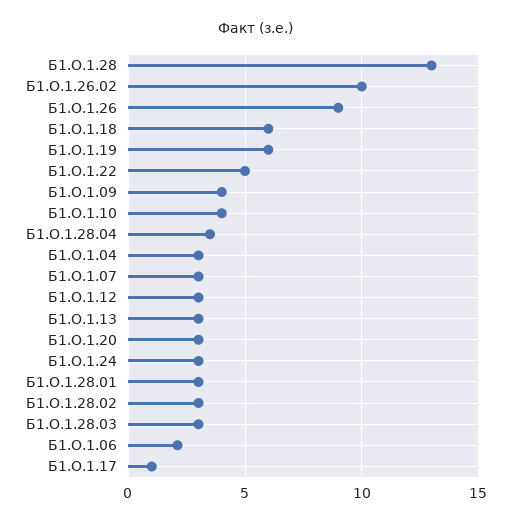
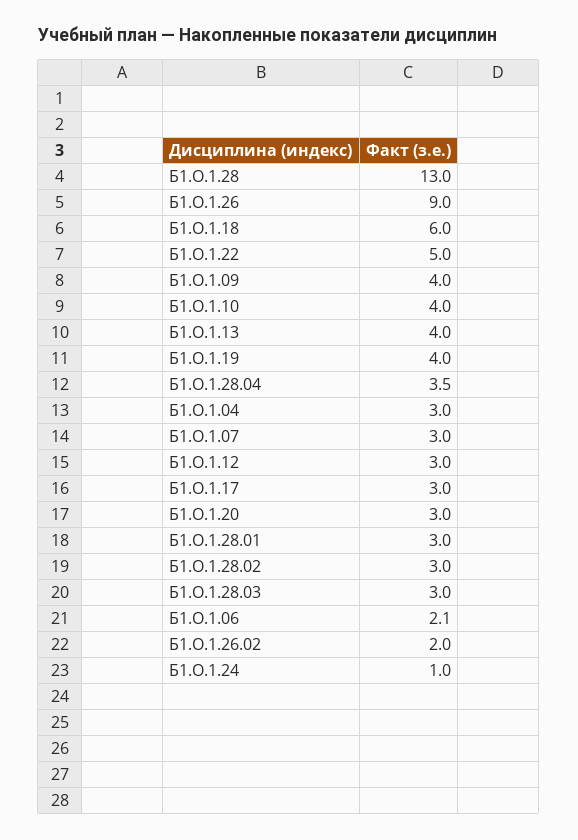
  {
    "Б1.О.1.28": 13,
-   "Б1.О.1.26.02": 10,
+   "Б1.О.1.26.02": 2,
    "Б1.О.1.26": 9,
    "Б1.О.1.18": 6,
-   "Б1.О.1.19": 6,
+   "Б1.О.1.19": 4,
    "Б1.О.1.22": 5,
    "Б1.О.1.09": 4,
    "Б1.О.1.10": 4,
    "Б1.О.1.28.04": 3.5,
    "Б1.О.1.04": 3,
    "Б1.О.1.07": 3,
    "Б1.О.1.12": 3,
-   "Б1.О.1.13": 3,
+   "Б1.О.1.13": 4,
    "Б1.О.1.20": 3,
-   "Б1.О.1.24": 3,
+   "Б1.О.1.24": 1,
    "Б1.О.1.28.01": 3,
    "Б1.О.1.28.02": 3,
    "Б1.О.1.28.03": 3,
    "Б1.О.1.06": 2.1,
-   "Б1.О.1.17": 1
+   "Б1.О.1.17": 3
  }

